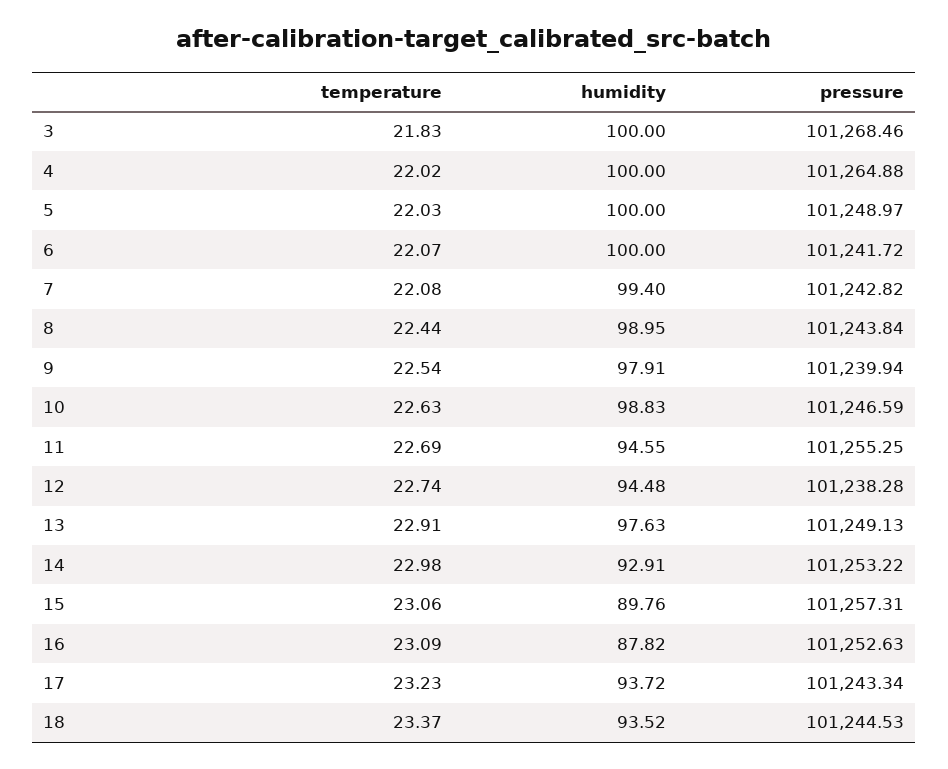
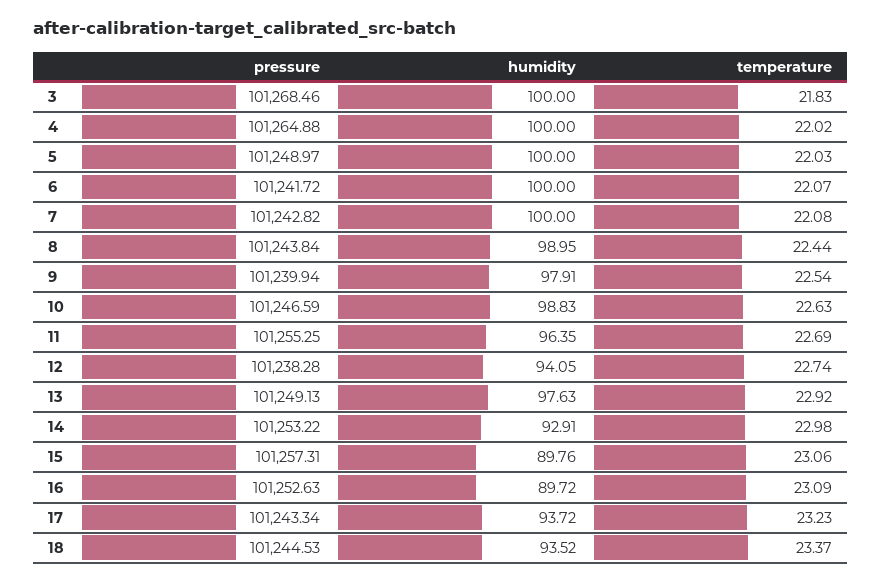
  {
    "temperature": {
      "3": 21.83,
      "4": 22.02,
      "5": 22.03,
      "6": 22.07,
      "7": 22.08,
      "8": 22.44,
      "9": 22.54,
      "10": 22.63,
      "11": 22.69,
      "12": 22.74,
-     "13": 22.91,
+     "13": 22.92,
      "14": 22.98,
      "15": 23.06,
      "16": 23.09,
      "17": 23.23,
      "18": 23.37
    },
    "humidity": {
      "3": 100,
      "4": 100,
      "5": 100,
      "6": 100,
-     "7": 99.4,
+     "7": 100,
      "8": 98.95,
      "9": 97.91,
      "10": 98.83,
-     "11": 94.55,
+     "11": 96.35,
-     "12": 94.48,
+     "12": 94.05,
      "13": 97.63,
      "14": 92.91,
      "15": 89.76,
-     "16": 87.82,
+     "16": 89.72,
      "17": 93.72,
      "18": 93.52
    },
    "pressure": {
      "3": 101268.46,
      "4": 101264.88,
      "5": 101248.97,
      "6": 101241.72,
      "7": 101242.82,
      "8": 101243.84,
      "9": 101239.94,
      "10": 101246.59,
      "11": 101255.25,
      "12": 101238.28,
      "13": 101249.13,
      "14": 101253.22,
      "15": 101257.31,
      "16": 101252.63,
      "17": 101243.34,
      "18": 101244.53
    }
  }

